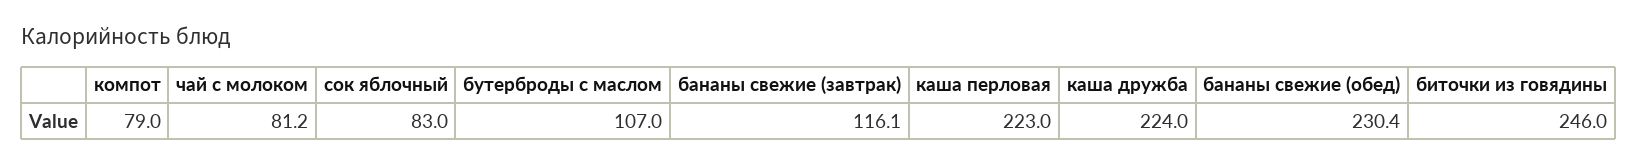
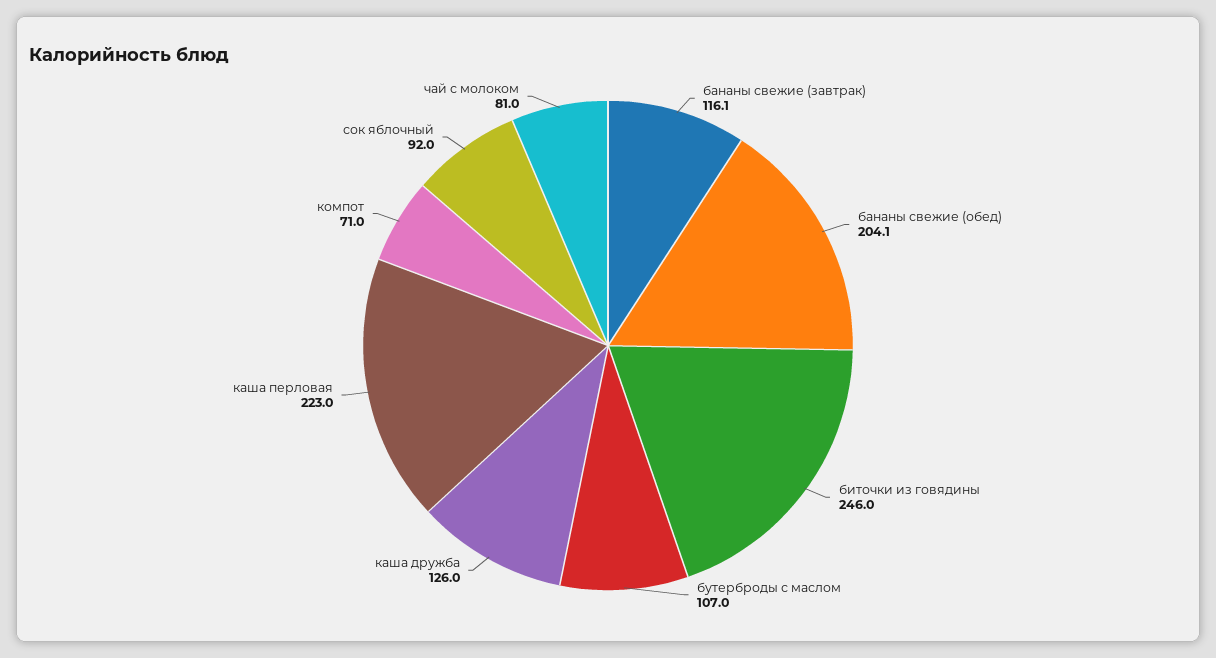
  {
-   "компот": 79,
+   "компот": 71,
-   "чай с молоком": 81.2,
+   "чай с молоком": 81,
-   "сок яблочный": 83,
+   "сок яблочный": 92,
    "бутерброды с маслом": 107,
    "бананы свежие (завтрак)": 116.1,
    "каша перловая": 223,
-   "каша дружба": 224,
+   "каша дружба": 126,
-   "бананы свежие (обед)": 230.4,
+   "бананы свежие (обед)": 204.1,
    "биточки из говядины": 246
  }

